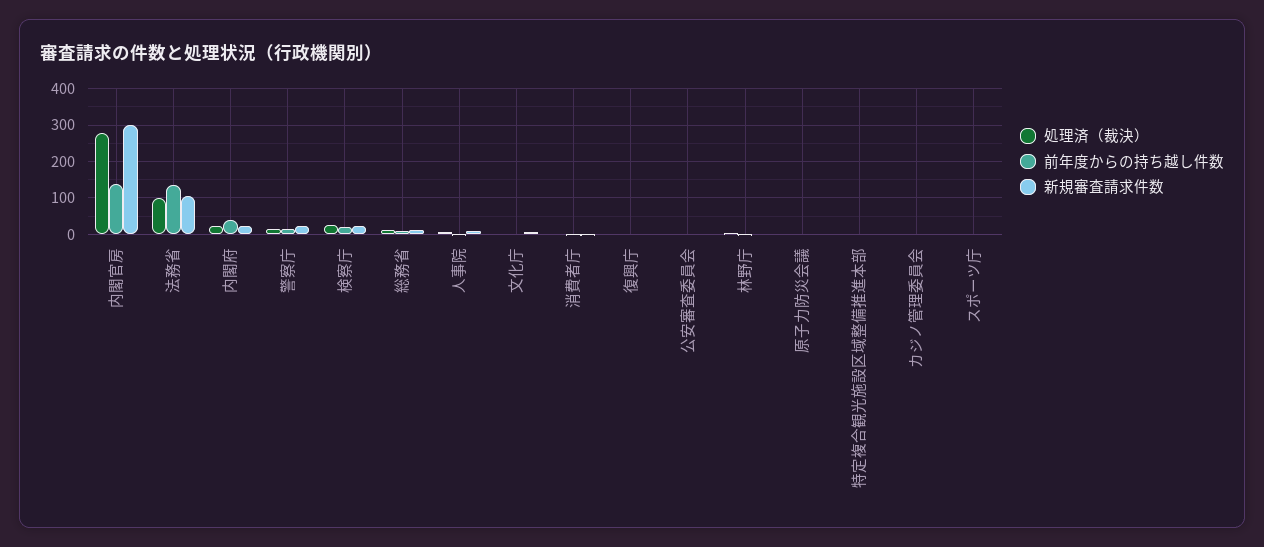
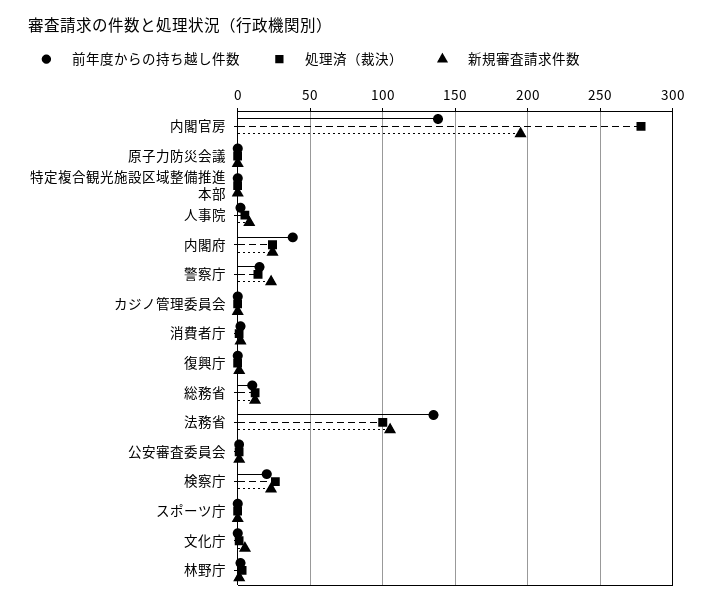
  {
    "処理済（裁決）": {
      "内閣官房": 280,
      "法務省": 100,
      "内閣府": 25,
      "警察庁": 15,
      "検察庁": 25,
      "総務省": 10,
      "人事院": 5,
      "文化庁": 0,
      "消費者庁": 0,
      "復興庁": 0,
      "公安審査委員会": 0,
      "林野庁": 5,
      "原子力防災会議": 0,
      "特定複合観光施設区域整備推進本部": 0,
      "カジノ管理委員会": 0,
      "スポーツ庁": 0
    },
    "前年度からの持ち越し件数": {
      "内閣官房": 140,
      "法務省": 135,
      "内閣府": 40,
      "警察庁": 15,
      "検察庁": 20,
      "総務省": 10,
      "人事院": 0,
      "文化庁": 0,
      "消費者庁": 0,
      "復興庁": 0,
      "公安審査委員会": 0,
      "林野庁": 0,
      "原子力防災会議": 0,
      "特定複合観光施設区域整備推進本部": 0,
      "カジノ管理委員会": 0,
      "スポーツ庁": 0
    },
    "新規審査請求件数": {
-     "内閣官房": 300,
+     "内閣官房": 195,
      "法務省": 105,
      "内閣府": 25,
      "警察庁": 25,
      "検察庁": 25,
      "総務省": 10,
      "人事院": 10,
      "文化庁": 5,
      "消費者庁": 0,
      "復興庁": 0,
      "公安審査委員会": 0,
      "林野庁": 0,
      "原子力防災会議": 0,
      "特定複合観光施設区域整備推進本部": 0,
      "カジノ管理委員会": 0,
      "スポーツ庁": 0
    }
  }

